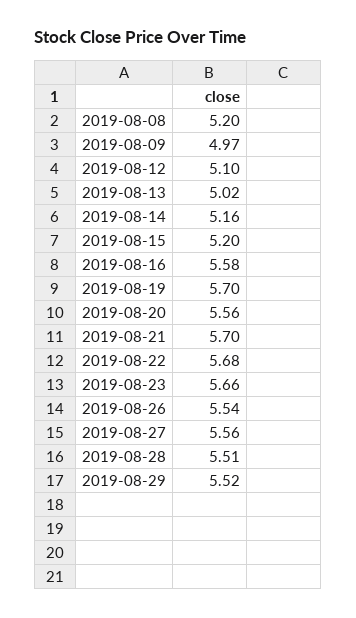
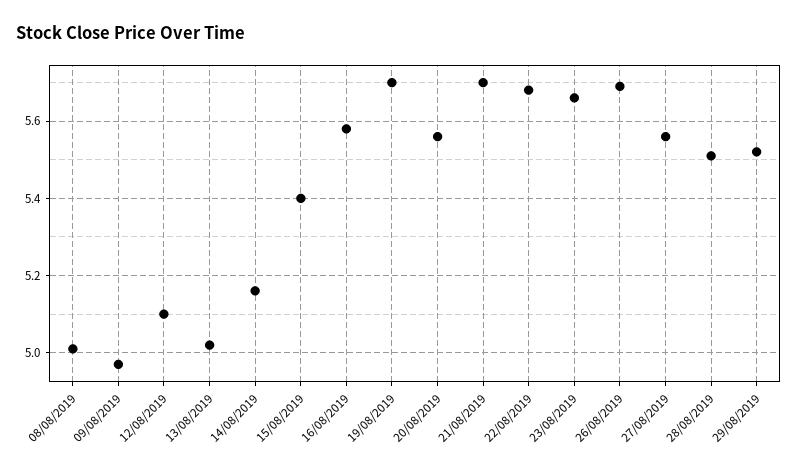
  {
-   "2019-08-08": 5.2,
+   "2019-08-08": 5,
    "2019-08-09": 4.97,
    "2019-08-12": 5.1,
    "2019-08-13": 5.02,
    "2019-08-14": 5.16,
-   "2019-08-15": 5.2,
+   "2019-08-15": 5.4,
    "2019-08-16": 5.58,
    "2019-08-19": 5.7,
    "2019-08-20": 5.56,
    "2019-08-21": 5.7,
    "2019-08-22": 5.68,
    "2019-08-23": 5.66,
-   "2019-08-26": 5.54,
+   "2019-08-26": 5.7,
    "2019-08-27": 5.56,
    "2019-08-28": 5.51,
    "2019-08-29": 5.52
  }

